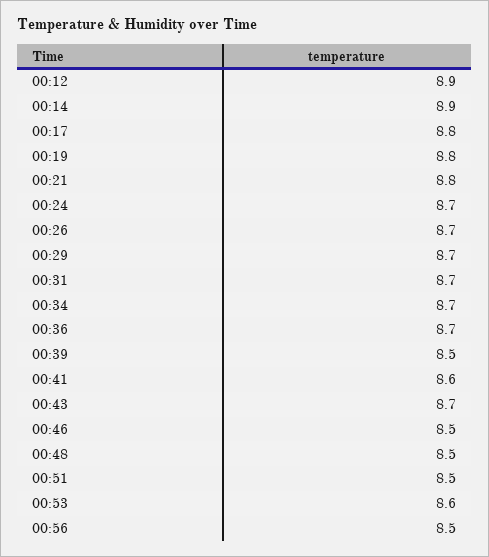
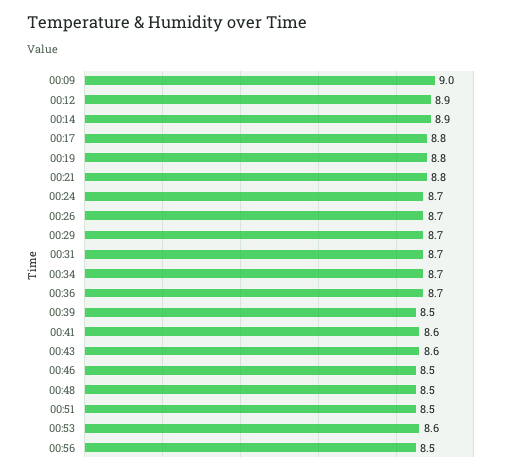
  {
    "00:12": 8.9,
    "00:14": 8.9,
    "00:17": 8.8,
    "00:19": 8.8,
    "00:21": 8.8,
    "00:24": 8.7,
    "00:26": 8.7,
    "00:29": 8.7,
    "00:31": 8.7,
    "00:34": 8.7,
    "00:36": 8.7,
    "00:39": 8.5,
    "00:41": 8.6,
-   "00:43": 8.7,
+   "00:43": 8.6,
    "00:46": 8.5,
    "00:48": 8.5,
    "00:51": 8.5,
    "00:53": 8.6,
-   "00:56": 8.5
+   "00:56": 8.5,
+   "00:09": 9
  }

